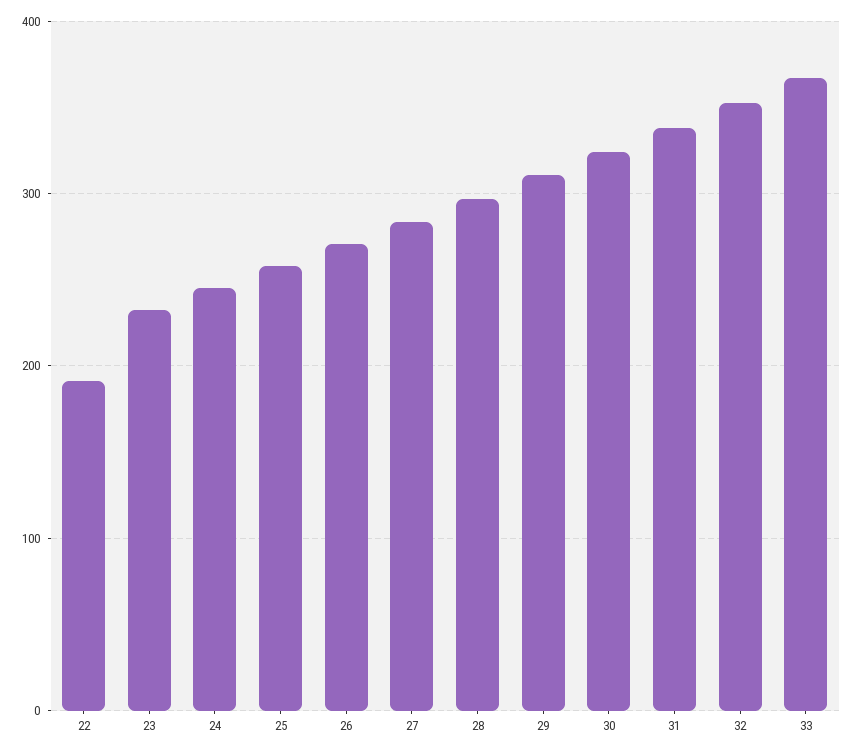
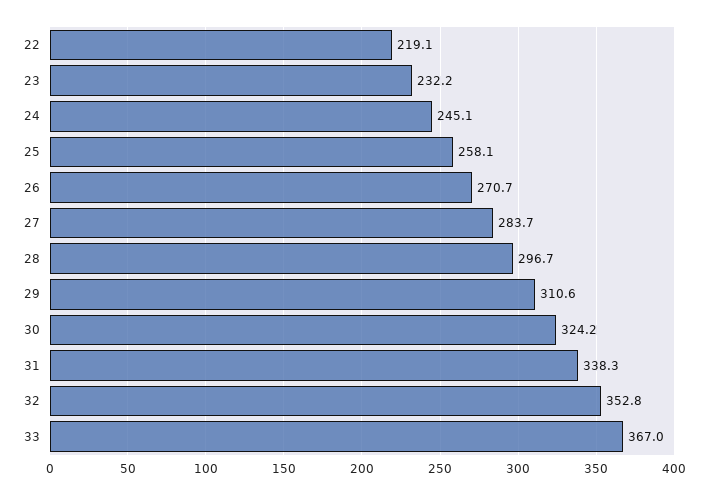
  {
-   "22": 190,
+   "22": 219.1,
    "23": 232.2,
    "24": 245.1,
    "25": 258.1,
    "26": 270.7,
    "27": 283.7,
    "28": 296.7,
    "29": 310.6,
    "30": 324.2,
    "31": 338.3,
    "32": 352.8,
    "33": 367
  }

